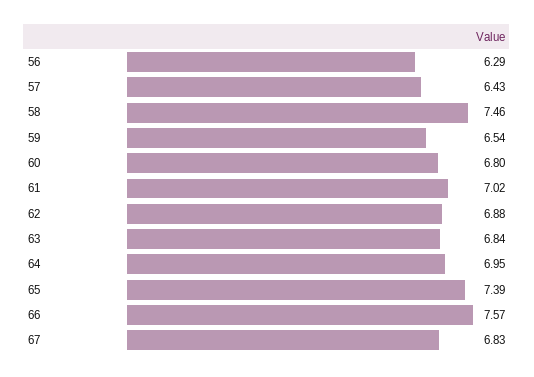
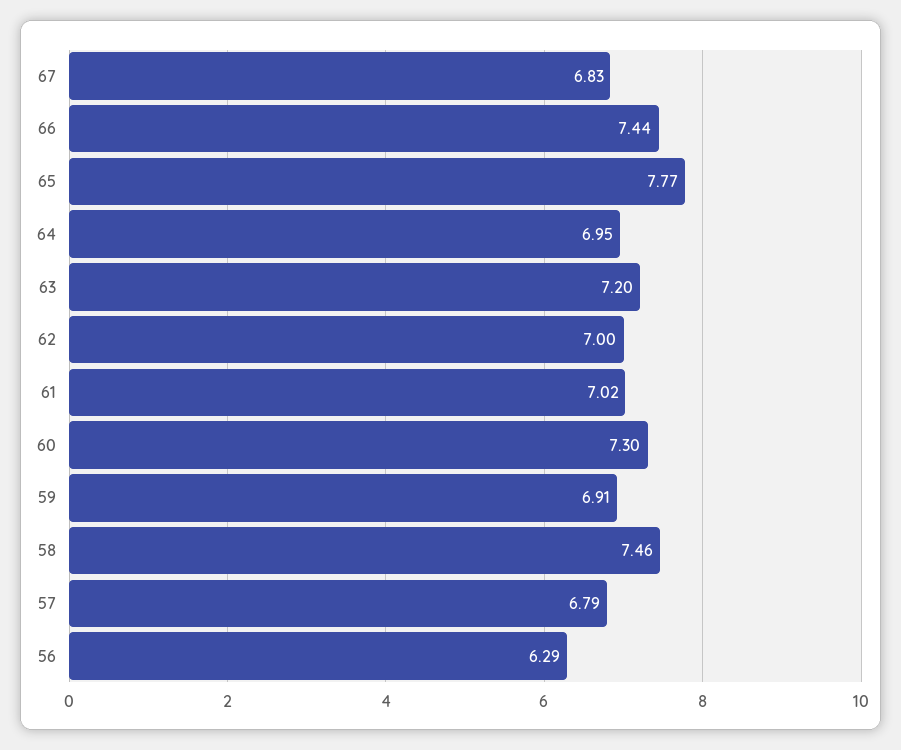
  {
    "56": 6.29,
-   "57": 6.43,
+   "57": 6.79,
    "58": 7.46,
-   "59": 6.54,
+   "59": 6.91,
-   "60": 6.8,
+   "60": 7.3,
    "61": 7.02,
-   "62": 6.88,
+   "62": 7,
-   "63": 6.84,
+   "63": 7.2,
    "64": 6.95,
-   "65": 7.39,
+   "65": 7.77,
-   "66": 7.57,
+   "66": 7.44,
    "67": 6.83
  }

